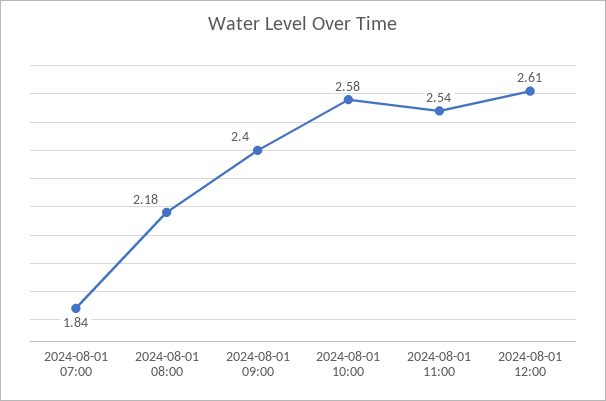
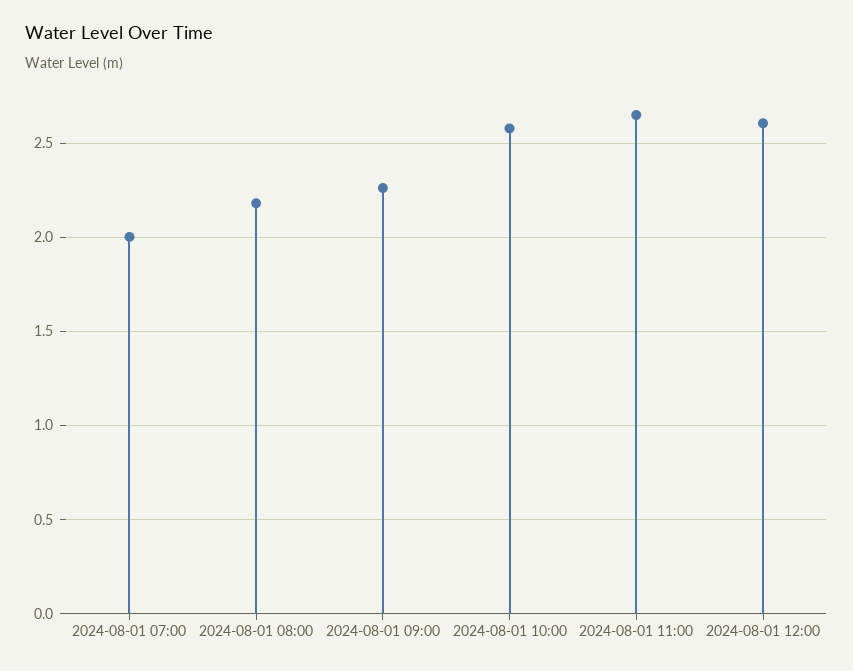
  {
-   "2024-08-01 07:00": 1.84,
+   "2024-08-01 07:00": 2,
    "2024-08-01 08:00": 2.18,
-   "2024-08-01 09:00": 2.4,
+   "2024-08-01 09:00": 2.25,
    "2024-08-01 10:00": 2.58,
-   "2024-08-01 11:00": 2.54,
+   "2024-08-01 11:00": 2.65,
    "2024-08-01 12:00": 2.61
  }

